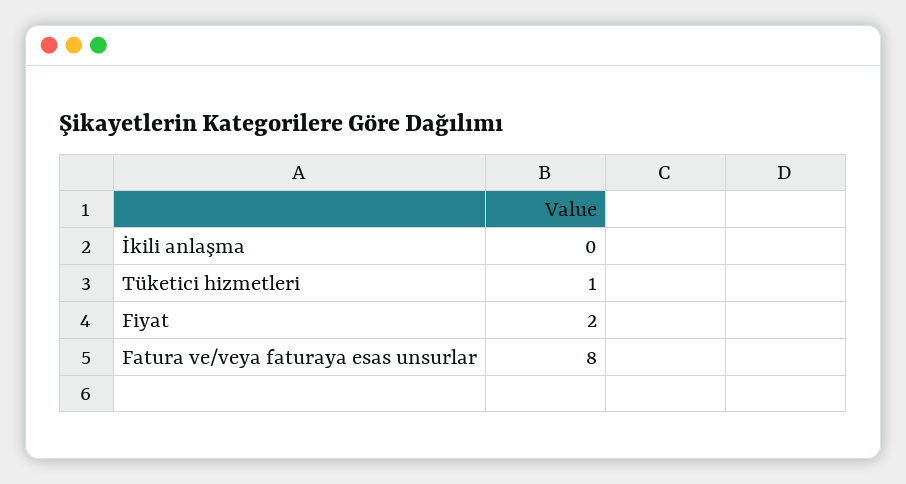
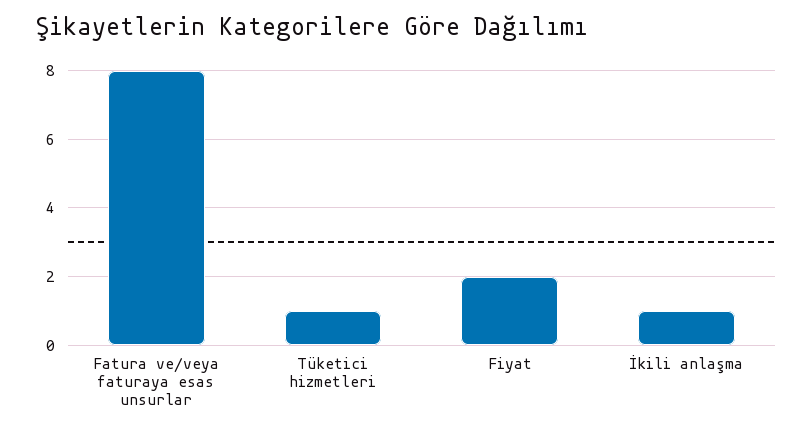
  {
-   "İkili anlaşma": 0,
+   "İkili anlaşma": 1,
    "Tüketici hizmetleri": 1,
    "Fiyat": 2,
    "Fatura ve/veya faturaya esas unsurlar": 8
  }

